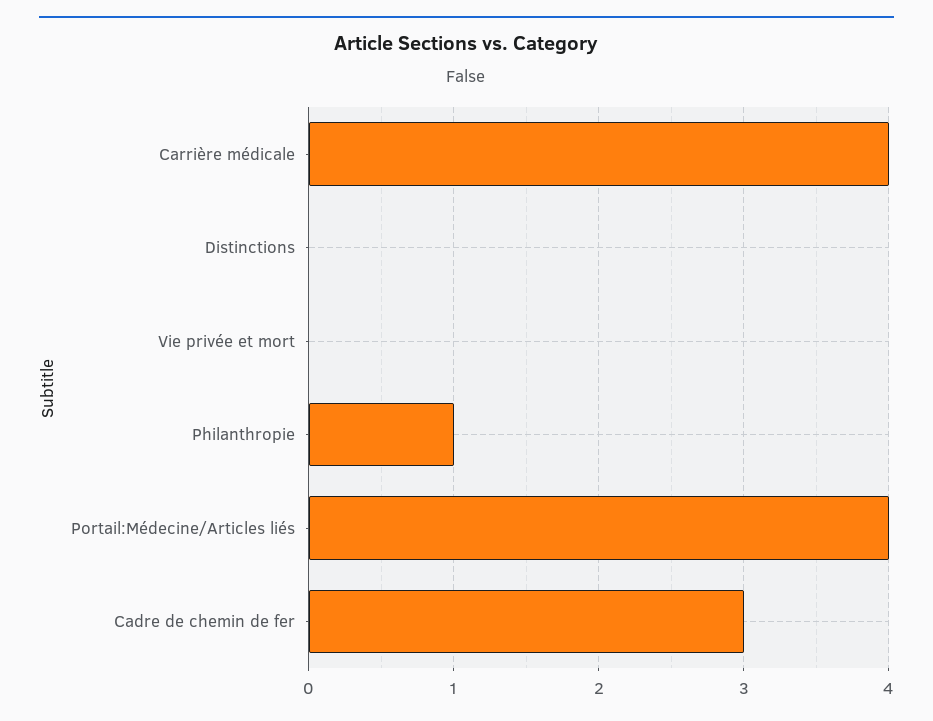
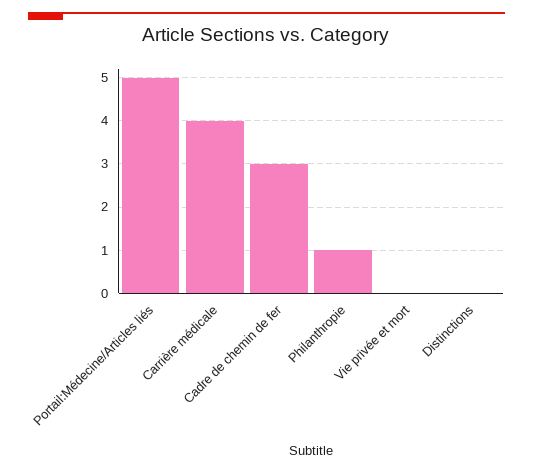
  {
    "Carrière médicale": 4,
    "Distinctions": 0,
    "Vie privée et mort": 0,
    "Philanthropie": 1,
-   "Portail:Médecine/Articles liés": 4,
+   "Portail:Médecine/Articles liés": 5,
    "Cadre de chemin de fer": 3
  }

